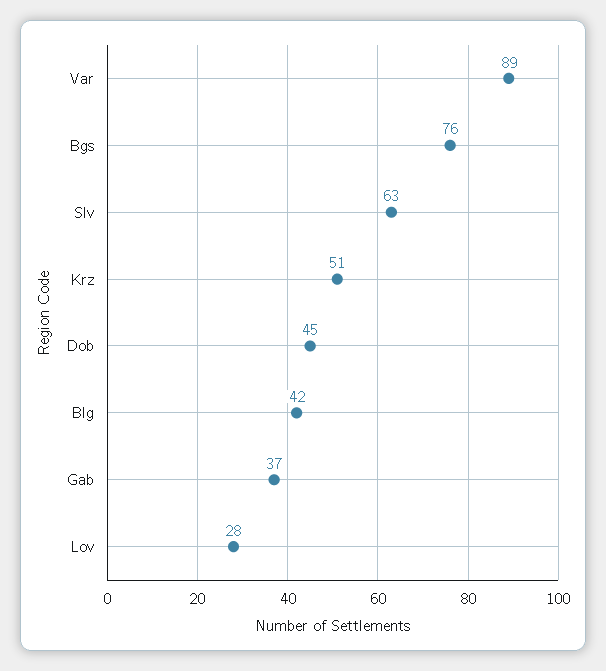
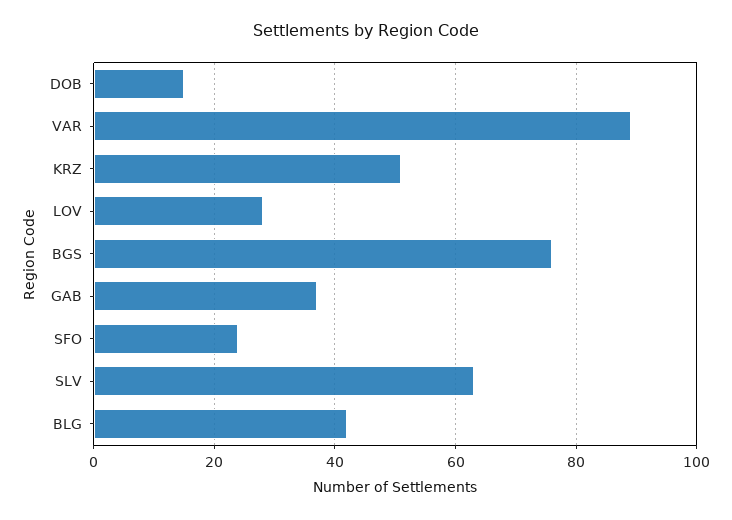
  {
    "Var": 89,
    "Bgs": 76,
    "Slv": 63,
    "Krz": 51,
-   "Dob": 45,
+   "Dob": 15,
    "Blg": 42,
    "Gab": 37,
-   "Lov": 28
+   "Lov": 28,
+   "SFO": 25
  }

